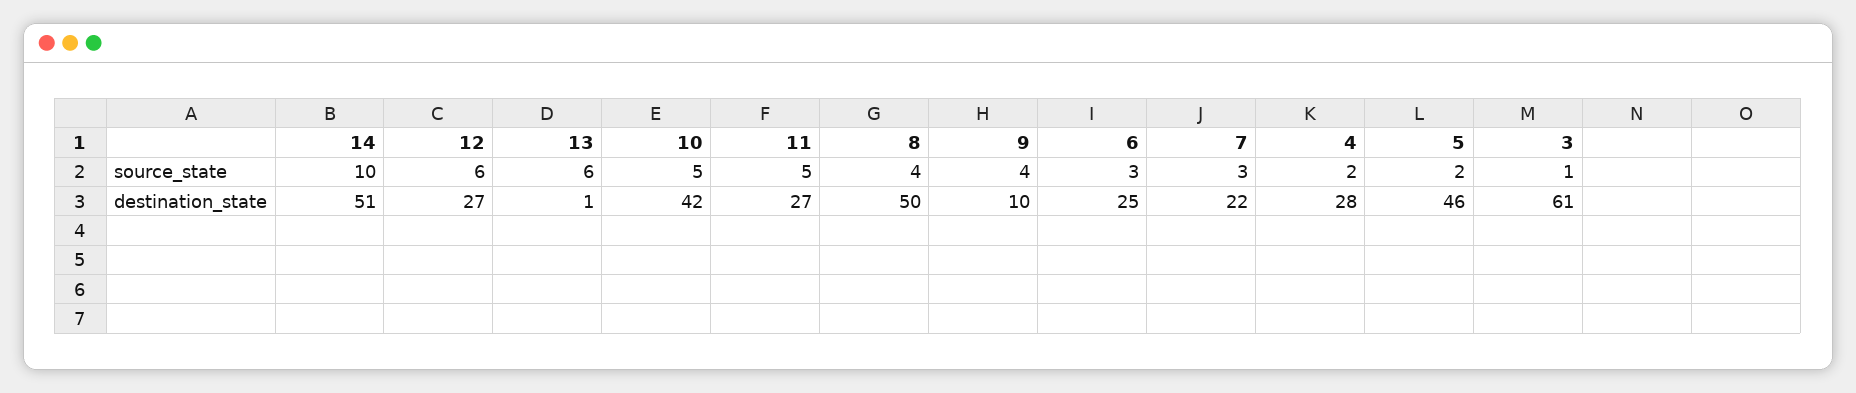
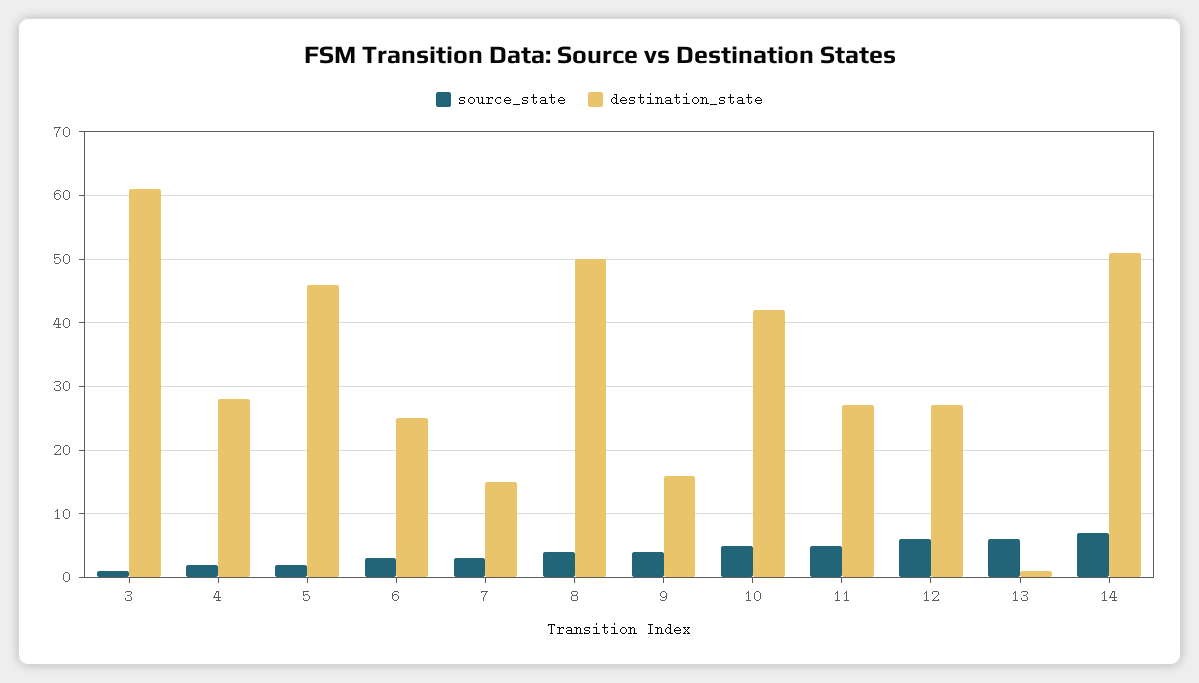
  {
    "source_state": {
-     "14": 10,
+     "14": 7,
      "12": 6,
      "13": 6,
      "10": 5,
      "11": 5,
      "8": 4,
      "9": 4,
      "6": 3,
      "7": 3,
      "4": 2,
      "5": 2,
      "3": 1
    },
    "destination_state": {
      "14": 51,
      "12": 27,
      "13": 1,
      "10": 42,
      "11": 27,
      "8": 50,
-     "9": 10,
+     "9": 16,
      "6": 25,
-     "7": 22,
+     "7": 15,
      "4": 28,
      "5": 46,
      "3": 61
    }
  }

